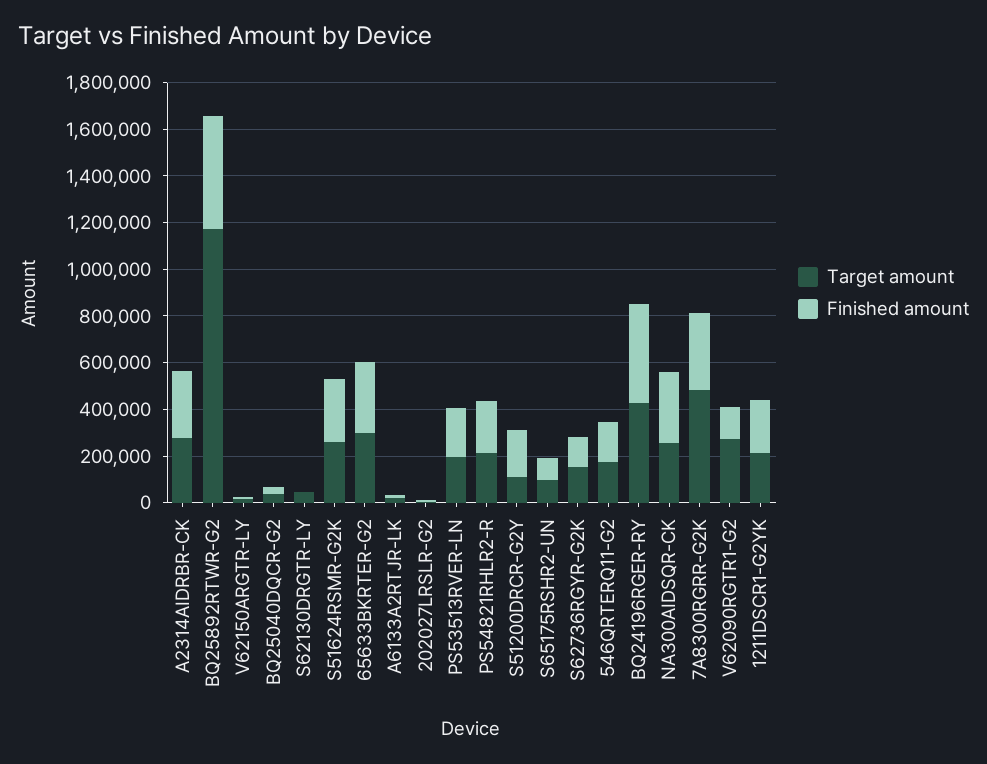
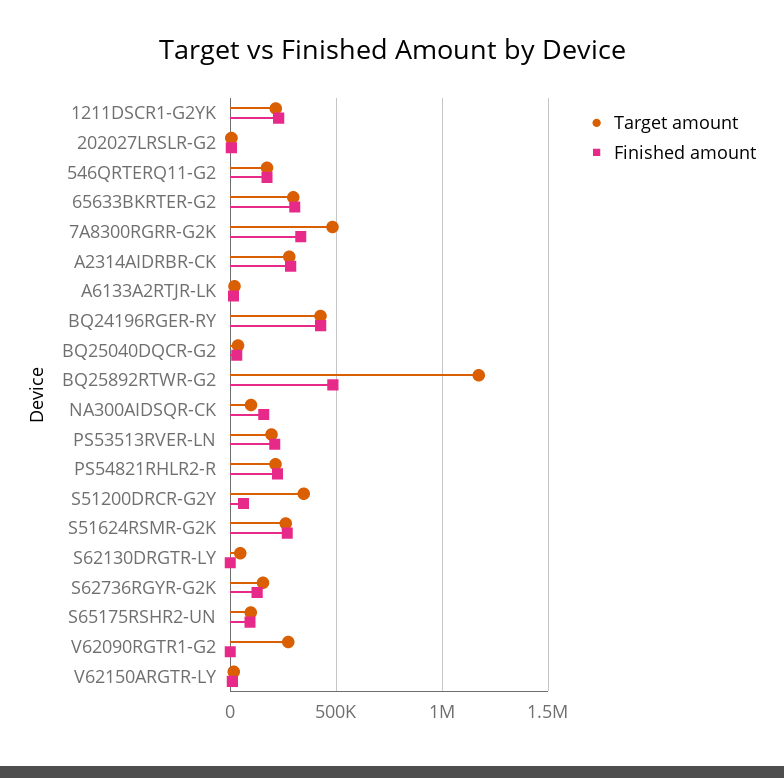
  {
    "Target amount": {
      "A2314AIDRBR-CK": 300000,
      "BQ25892RTWR-G2": 1150000,
      "V62150ARGTR-LY": 0,
      "BQ25040DQCR-G2": 50000,
      "S62130DRGTR-LY": 50000,
      "S51624RSMR-G2K": 250000,
      "65633BKRTER-G2": 300000,
      "A6133A2RTJR-LK": 0,
      "202027LRSLR-G2": 0,
      "PS53513RVER-LN": 200000,
      "PS54821RHLR2-R": 200000,
-     "S51200DRCR-G2Y": 100000,
+     "S51200DRCR-G2Y": 350000,
      "S65175RSHR2-UN": 100000,
      "S62736RGYR-G2K": 150000,
      "546QRTERQ11-G2": 150000,
      "BQ24196RGER-RY": 450000,
-     "NA300AIDSQR-CK": 250000,
+     "NA300AIDSQR-CK": 100000,
      "7A8300RGRR-G2K": 500000,
      "V62090RGTR1-G2": 250000,
      "1211DSCR1-G2YK": 200000
    },
    "Finished amount": {
      "A2314AIDRBR-CK": 300000,
      "BQ25892RTWR-G2": 500000,
      "V62150ARGTR-LY": 0,
      "BQ25040DQCR-G2": 50000,
      "S62130DRGTR-LY": 0,
      "S51624RSMR-G2K": 250000,
      "65633BKRTER-G2": 300000,
      "A6133A2RTJR-LK": 0,
      "202027LRSLR-G2": 0,
      "PS53513RVER-LN": 200000,
      "PS54821RHLR2-R": 200000,
-     "S51200DRCR-G2Y": 200000,
+     "S51200DRCR-G2Y": 50000,
      "S65175RSHR2-UN": 100000,
      "S62736RGYR-G2K": 150000,
      "546QRTERQ11-G2": 150000,
      "BQ24196RGER-RY": 450000,
-     "NA300AIDSQR-CK": 300000,
+     "NA300AIDSQR-CK": 150000,
      "7A8300RGRR-G2K": 350000,
-     "V62090RGTR1-G2": 150000,
+     "V62090RGTR1-G2": 0,
      "1211DSCR1-G2YK": 250000
    }
  }

